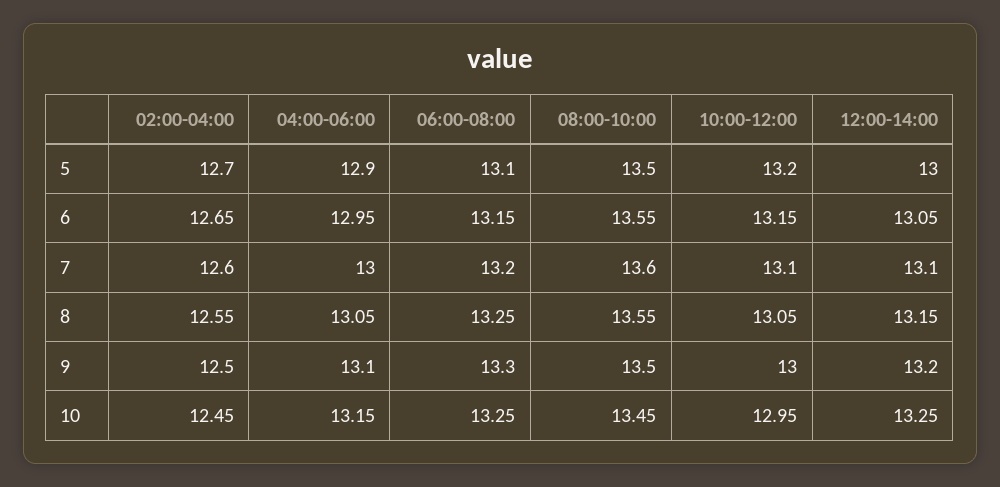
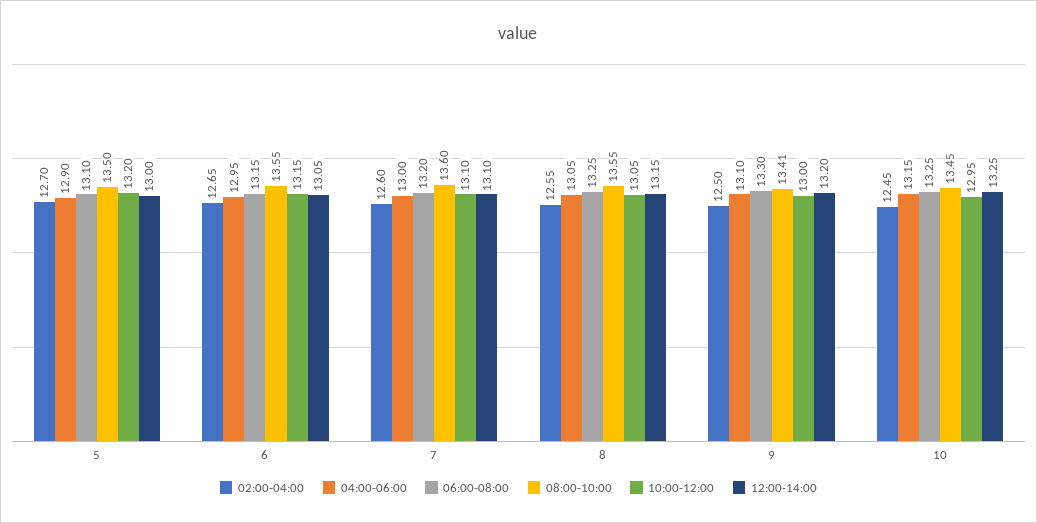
  {
    "02:00-04:00": {
      "5": 12.7,
      "6": 12.65,
      "7": 12.6,
      "8": 12.55,
      "9": 12.5,
      "10": 12.45
    },
    "04:00-06:00": {
      "5": 12.9,
      "6": 12.95,
      "7": 13,
      "8": 13.05,
      "9": 13.1,
      "10": 13.15
    },
    "06:00-08:00": {
      "5": 13.1,
      "6": 13.15,
      "7": 13.2,
      "8": 13.25,
      "9": 13.3,
      "10": 13.25
    },
    "08:00-10:00": {
      "5": 13.5,
      "6": 13.55,
      "7": 13.6,
      "8": 13.55,
-     "9": 13.5,
+     "9": 13.41,
      "10": 13.45
    },
    "10:00-12:00": {
      "5": 13.2,
      "6": 13.15,
      "7": 13.1,
      "8": 13.05,
      "9": 13,
      "10": 12.95
    },
    "12:00-14:00": {
      "5": 13,
      "6": 13.05,
      "7": 13.1,
      "8": 13.15,
      "9": 13.2,
      "10": 13.25
    }
  }

